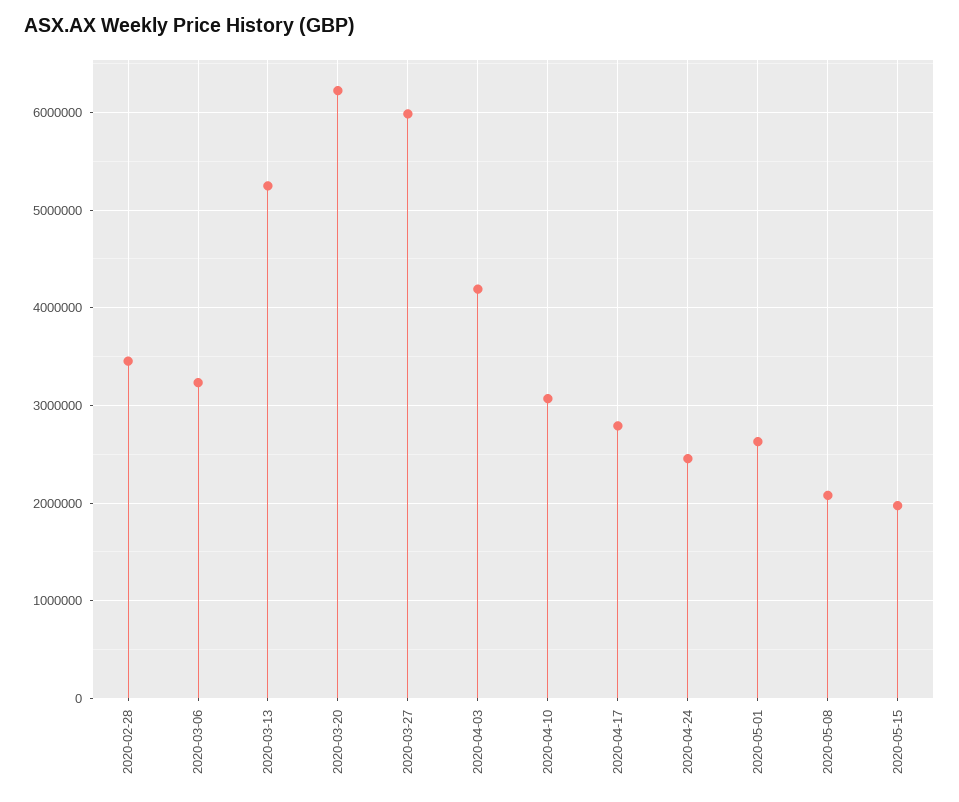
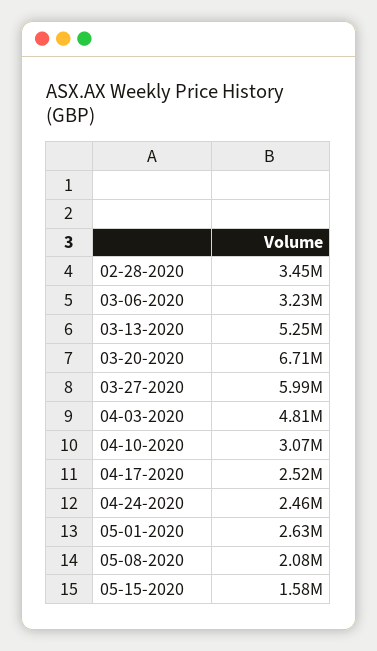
  {
    "2020-02-28": 3450000,
    "2020-03-06": 3230000,
    "2020-03-13": 5250000,
-   "2020-03-20": 6200000,
+   "2020-03-20": 6710000,
    "2020-03-27": 5990000,
-   "2020-04-03": 4200000,
+   "2020-04-03": 4810000,
    "2020-04-10": 3070000,
-   "2020-04-17": 2800000,
+   "2020-04-17": 2520000,
    "2020-04-24": 2460000,
    "2020-05-01": 2630000,
    "2020-05-08": 2080000,
-   "2020-05-15": 2000000
+   "2020-05-15": 1580000
  }

